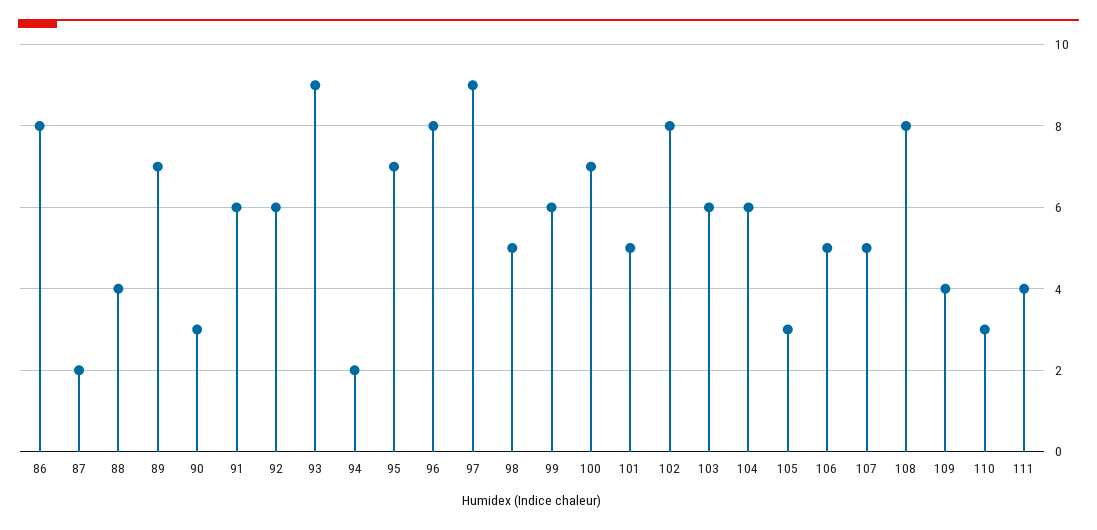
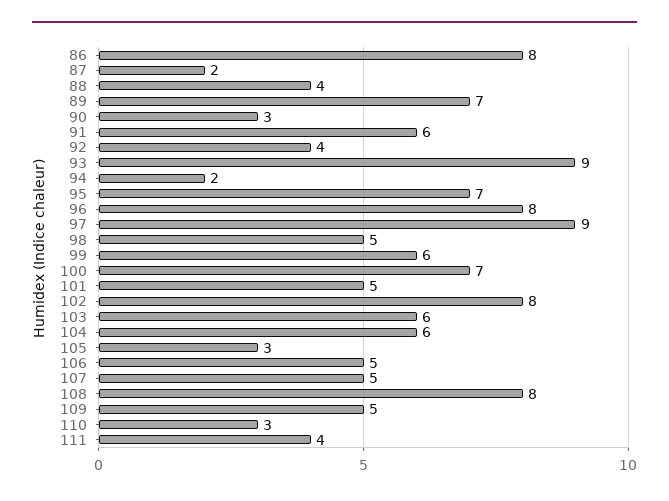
  {
    "86": 8,
    "87": 2,
    "88": 4,
    "89": 7,
    "90": 3,
    "91": 6,
-   "92": 6,
+   "92": 4,
    "93": 9,
    "94": 2,
    "95": 7,
    "96": 8,
    "97": 9,
    "98": 5,
    "99": 6,
    "100": 7,
    "101": 5,
    "102": 8,
    "103": 6,
    "104": 6,
    "105": 3,
    "106": 5,
    "107": 5,
    "108": 8,
-   "109": 4,
+   "109": 5,
    "110": 3,
    "111": 4
  }

